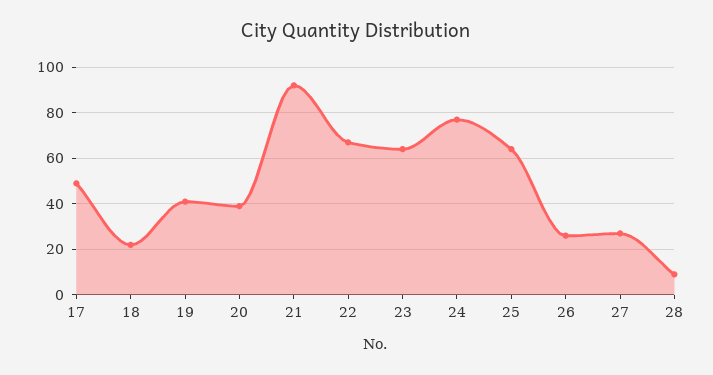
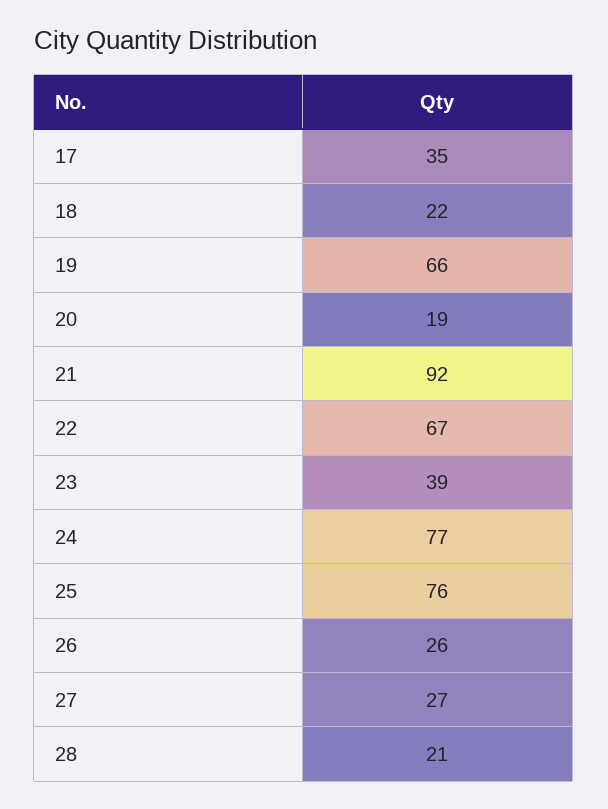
  {
-   "17": 50,
+   "17": 35,
    "18": 22,
-   "19": 40,
+   "19": 66,
-   "20": 40,
+   "20": 19,
    "21": 92,
    "22": 67,
-   "23": 65,
+   "23": 39,
    "24": 77,
-   "25": 65,
+   "25": 76,
    "26": 26,
    "27": 27,
-   "28": 10
+   "28": 21
  }

